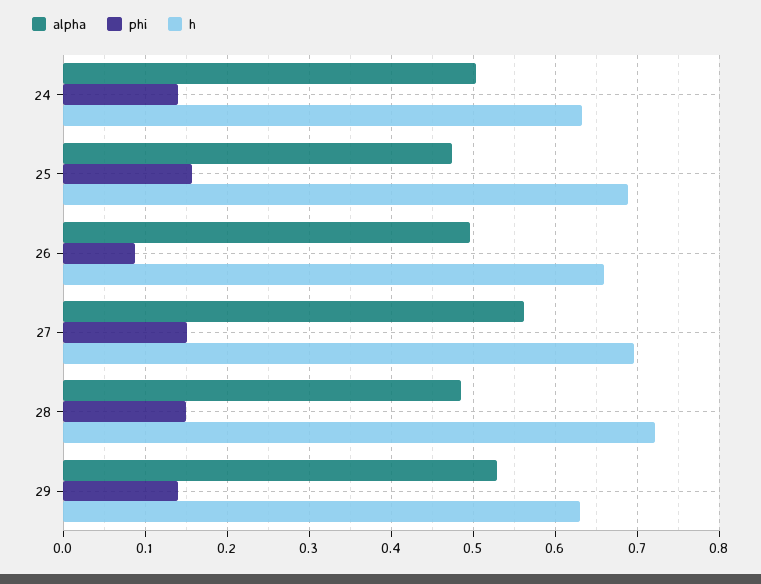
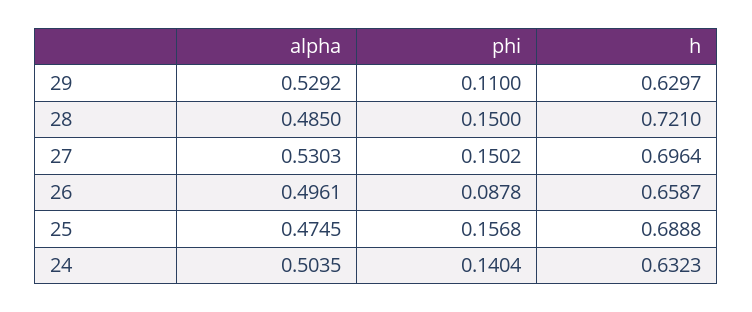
  {
    "alpha": {
      "24": 0.5035,
      "25": 0.4745,
      "26": 0.4961,
-     "27": 0.56,
+     "27": 0.5303,
      "28": 0.485,
      "29": 0.5292
    },
    "phi": {
      "24": 0.1404,
      "25": 0.1568,
      "26": 0.0878,
      "27": 0.1502,
      "28": 0.15,
-     "29": 0.14
+     "29": 0.11
    },
    "h": {
      "24": 0.6323,
      "25": 0.6888,
      "26": 0.6587,
      "27": 0.6964,
      "28": 0.721,
      "29": 0.6297
    }
  }

